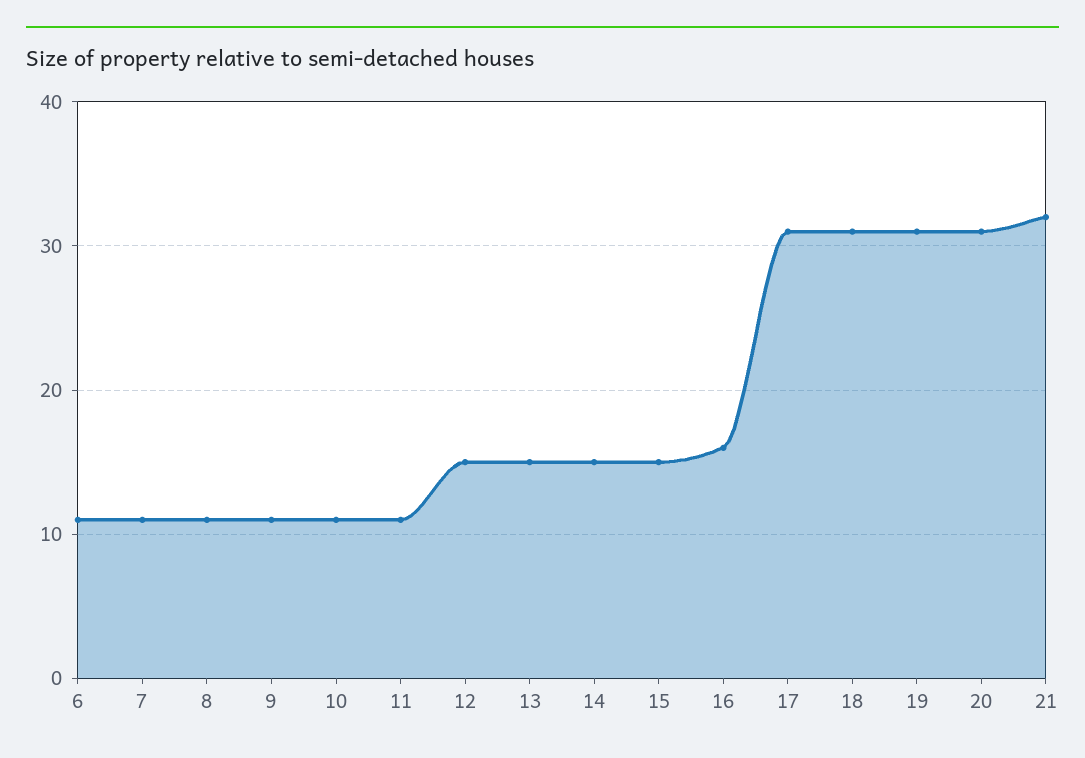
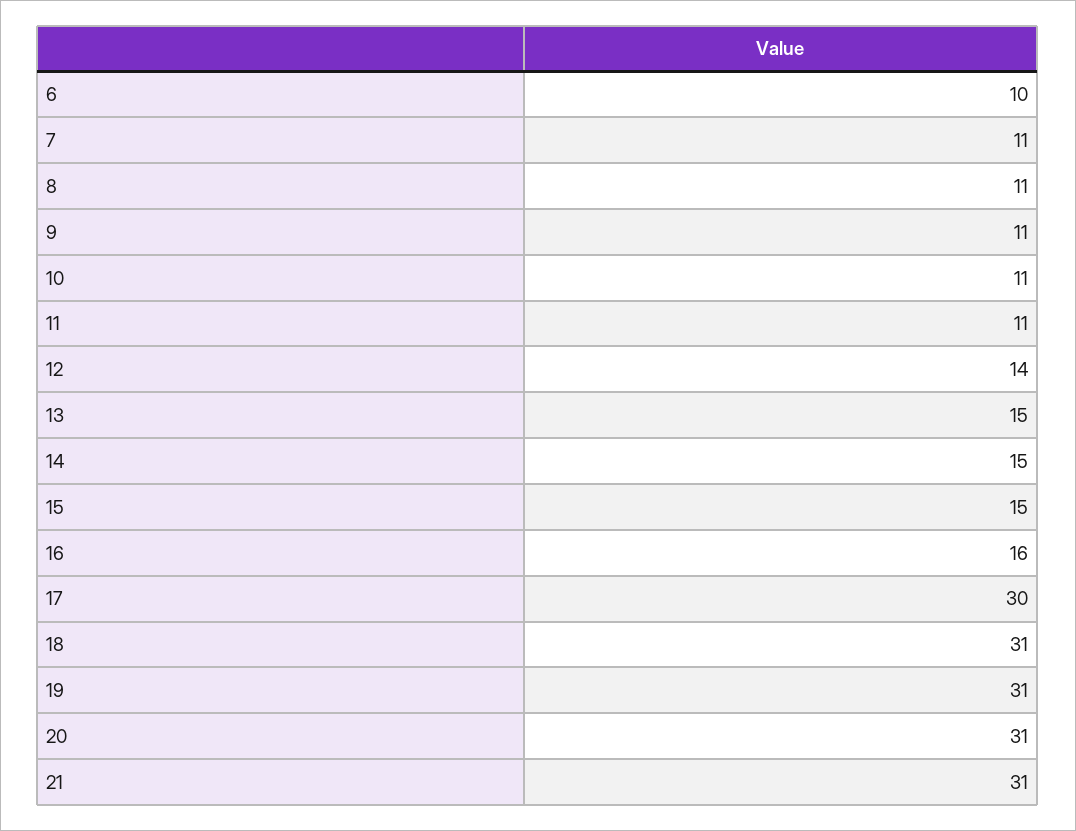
  {
-   "6": 11,
+   "6": 10,
    "7": 11,
    "8": 11,
    "9": 11,
    "10": 11,
    "11": 11,
-   "12": 15,
+   "12": 14,
    "13": 15,
    "14": 15,
    "15": 15,
    "16": 16,
-   "17": 31,
+   "17": 30,
    "18": 31,
    "19": 31,
    "20": 31,
-   "21": 32
+   "21": 31
  }

